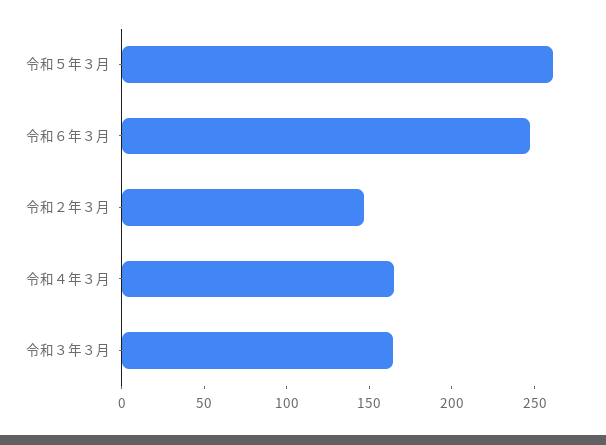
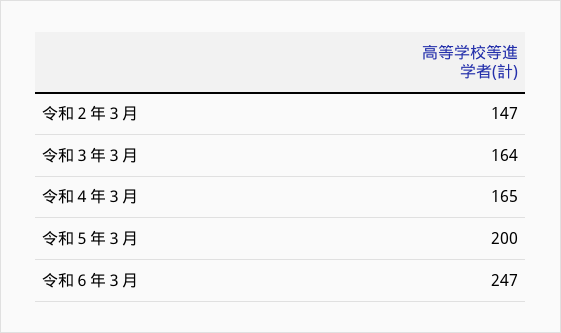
  {
-   "令和５年３月": 260,
+   "令和５年３月": 200,
    "令和６年３月": 247,
    "令和２年３月": 147,
    "令和４年３月": 165,
    "令和３年３月": 164
  }

